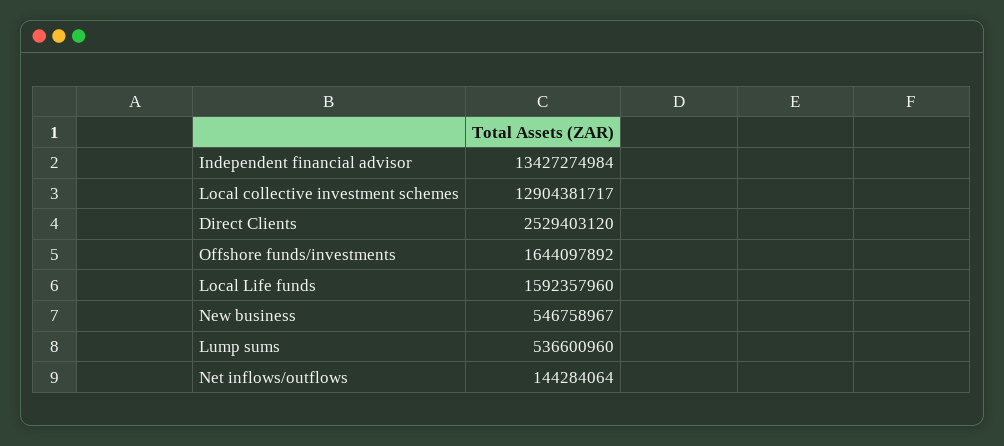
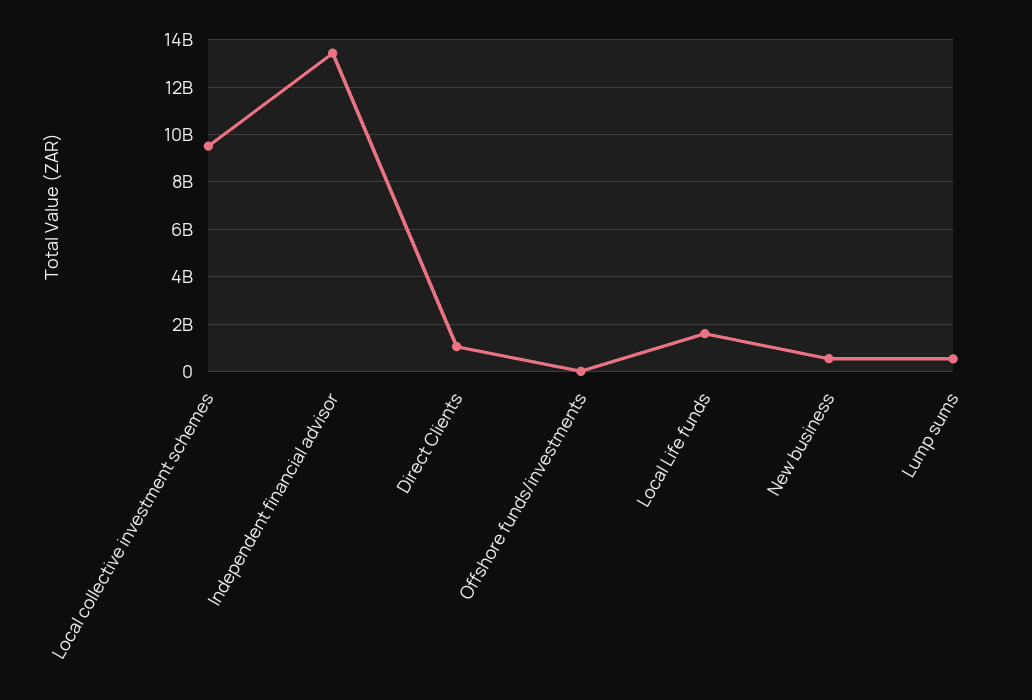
  {
    "Independent financial advisor": 13427274984,
-   "Local collective investment schemes": 12904381717,
+   "Local collective investment schemes": 9500000000,
-   "Direct Clients": 2529403120,
+   "Direct Clients": 1000000000,
-   "Offshore funds/investments": 1644097892,
+   "Offshore funds/investments": 0,
    "Local Life funds": 1592357960,
    "New business": 546758967,
-   "Lump sums": 536600960,
+   "Lump sums": 536600960
-   "Net inflows/outflows": 144284064
  }

